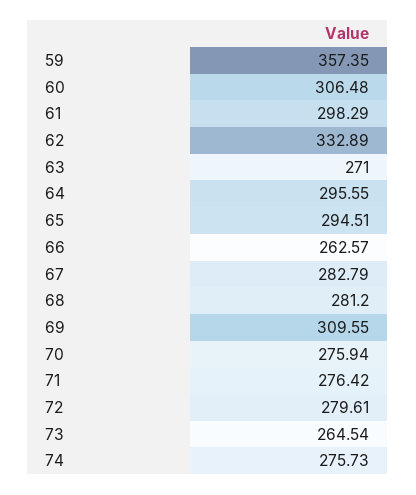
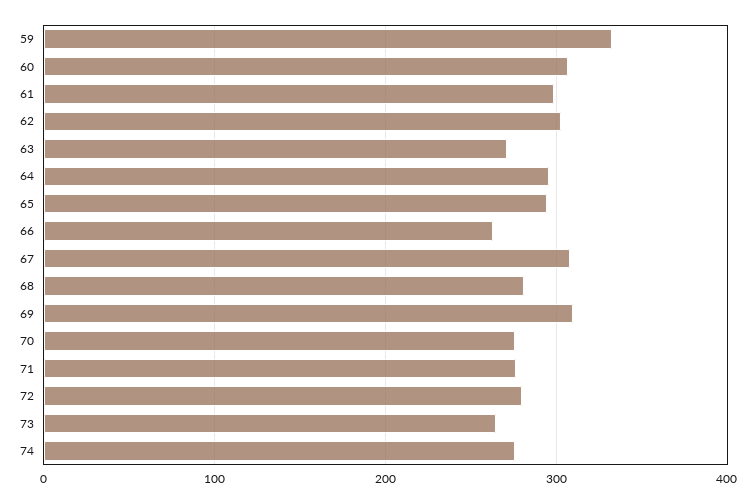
  {
-   "59": 357.35,
+   "59": 330,
    "60": 306.48,
    "61": 298.29,
-   "62": 332.89,
+   "62": 300,
    "63": 271,
    "64": 295.55,
    "65": 294.51,
    "66": 262.57,
-   "67": 282.79,
+   "67": 310,
    "68": 281.2,
    "69": 309.55,
    "70": 275.94,
    "71": 276.42,
    "72": 279.61,
    "73": 264.54,
    "74": 275.73
  }

